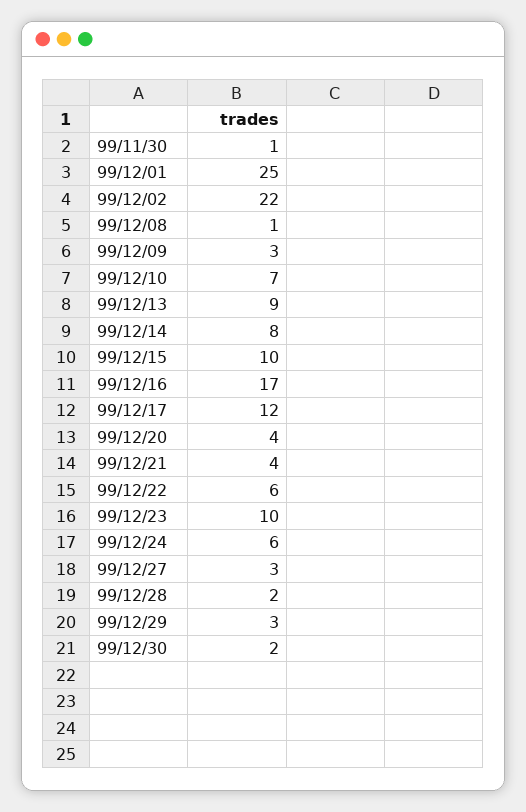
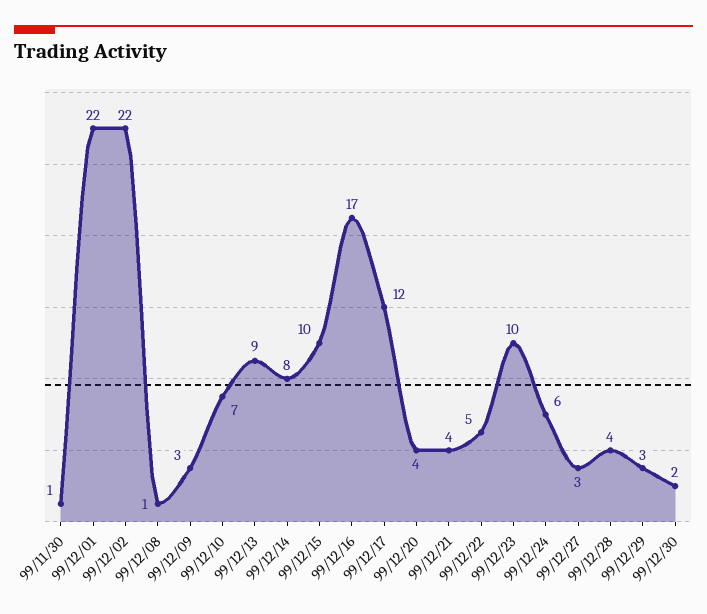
  {
    "99/11/30": 1,
-   "99/12/01": 25,
+   "99/12/01": 22,
    "99/12/02": 22,
    "99/12/08": 1,
    "99/12/09": 3,
    "99/12/10": 7,
    "99/12/13": 9,
    "99/12/14": 8,
    "99/12/15": 10,
    "99/12/16": 17,
    "99/12/17": 12,
    "99/12/20": 4,
    "99/12/21": 4,
-   "99/12/22": 6,
+   "99/12/22": 5,
    "99/12/23": 10,
    "99/12/24": 6,
    "99/12/27": 3,
-   "99/12/28": 2,
+   "99/12/28": 4,
    "99/12/29": 3,
    "99/12/30": 2
  }

